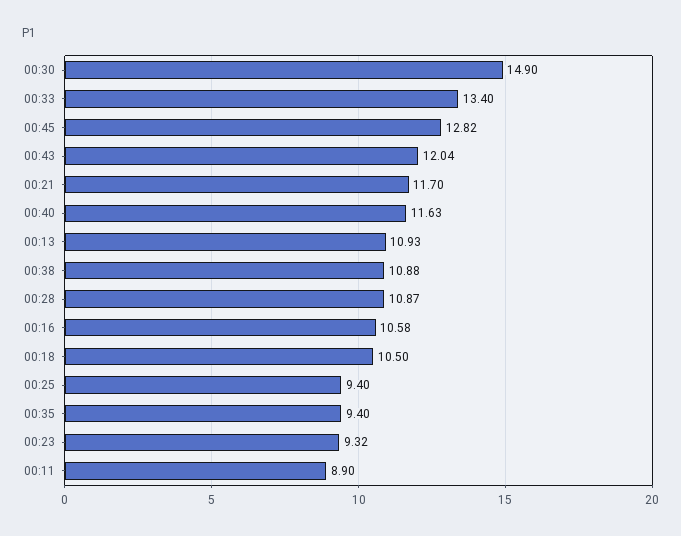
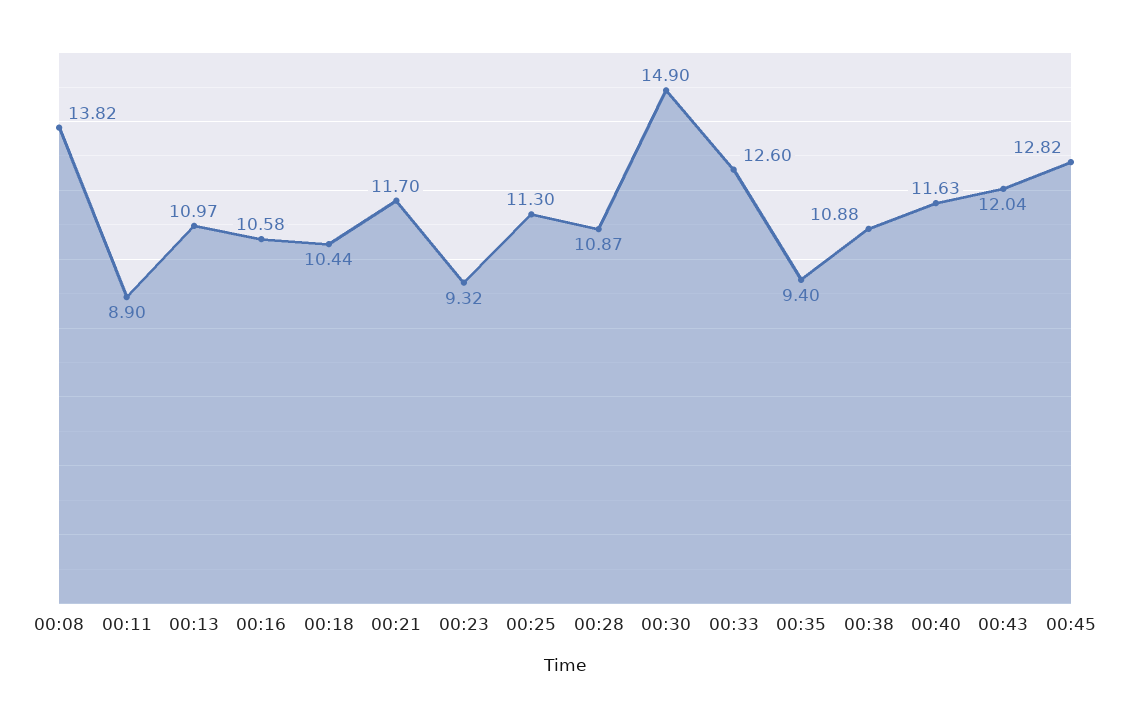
  {
    "00:30": 14.9,
-   "00:33": 13.4,
+   "00:33": 12.6,
    "00:45": 12.82,
    "00:43": 12.04,
    "00:21": 11.7,
    "00:40": 11.63,
-   "00:13": 10.93,
+   "00:13": 10.97,
    "00:38": 10.88,
    "00:28": 10.87,
    "00:16": 10.58,
-   "00:18": 10.5,
+   "00:18": 10.44,
-   "00:25": 9.4,
+   "00:25": 11.3,
    "00:35": 9.4,
    "00:23": 9.32,
-   "00:11": 8.9
+   "00:11": 8.9,
+   "00:08": 13.82
  }

